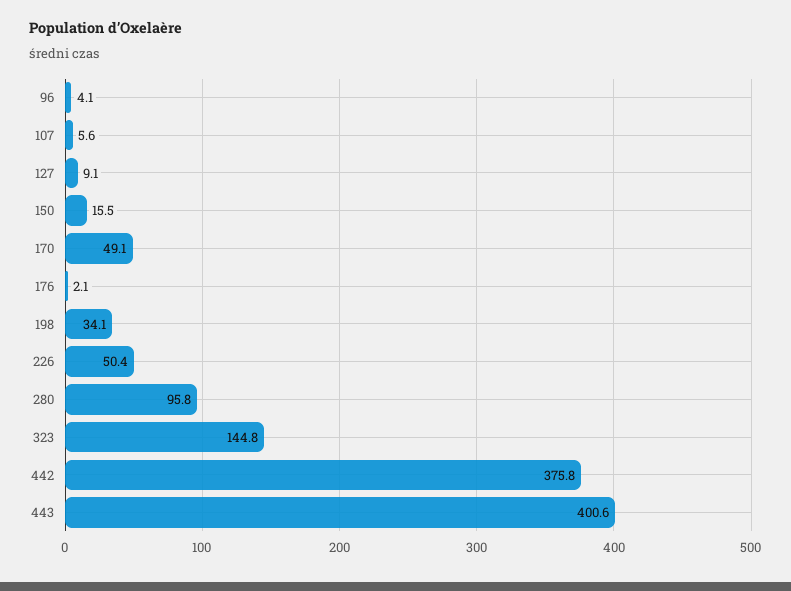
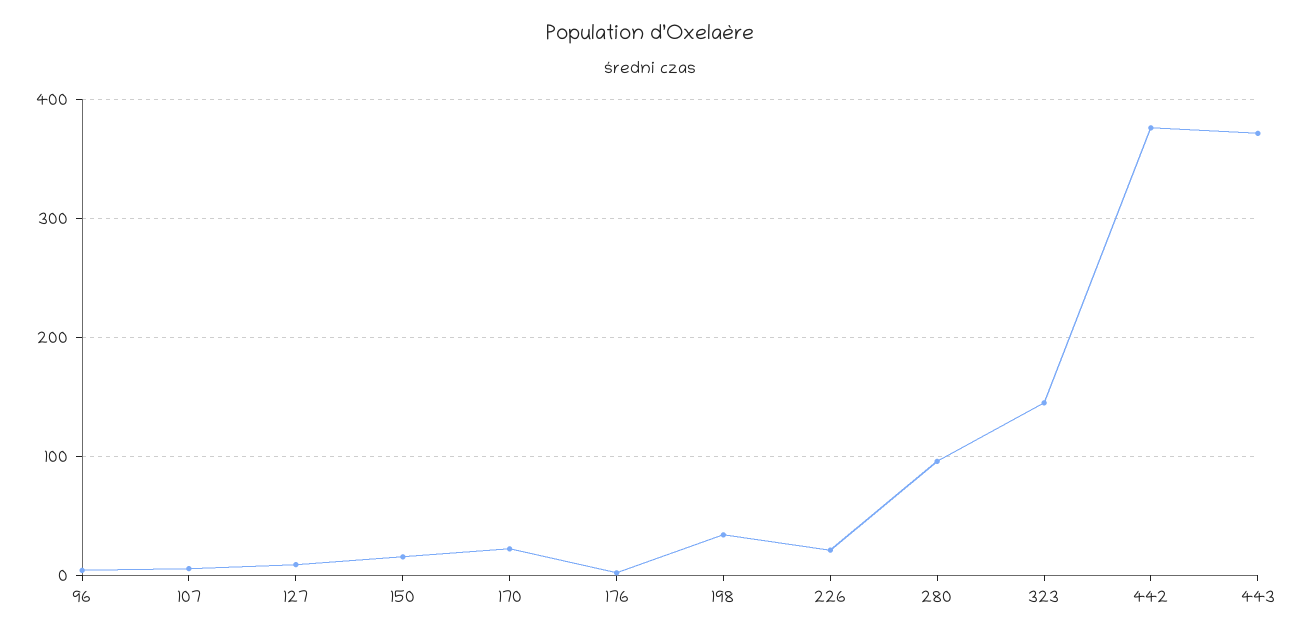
  {
    "96": 4.1,
    "107": 5.6,
    "127": 9.1,
    "150": 15.5,
-   "170": 49.1,
+   "170": 20,
    "176": 2.1,
    "198": 34.1,
-   "226": 50.4,
+   "226": 20,
    "280": 95.8,
    "323": 144.8,
    "442": 375.8,
-   "443": 400.6
+   "443": 370
  }

